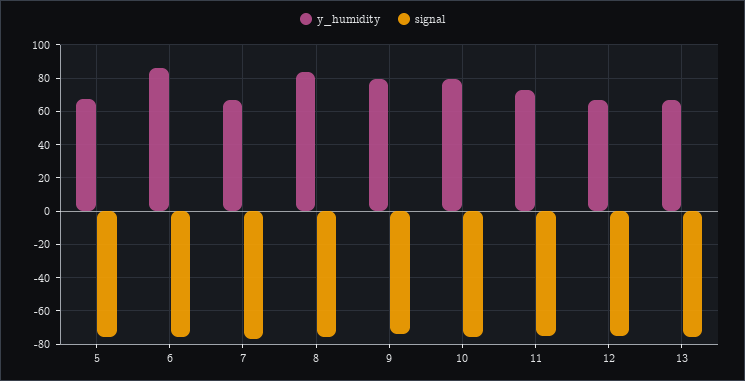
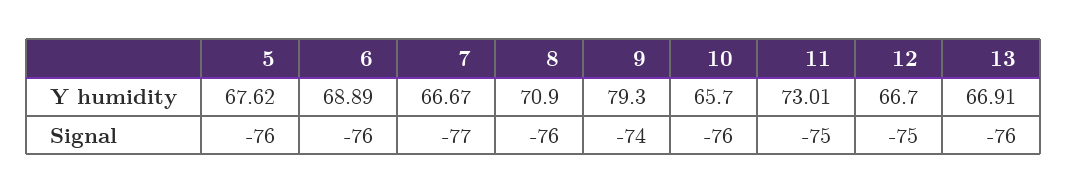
  {
    "y_humidity": {
      "5": 67.62,
-     "6": 85,
+     "6": 68.89,
      "7": 66.67,
-     "8": 85,
+     "8": 70.9,
      "9": 79.3,
-     "10": 80,
+     "10": 65.7,
      "11": 73.01,
      "12": 66.7,
      "13": 66.91
    },
    "signal": {
      "5": -76,
      "6": -76,
      "7": -77,
      "8": -76,
      "9": -74,
      "10": -76,
      "11": -75,
      "12": -75,
      "13": -76
    }
  }

